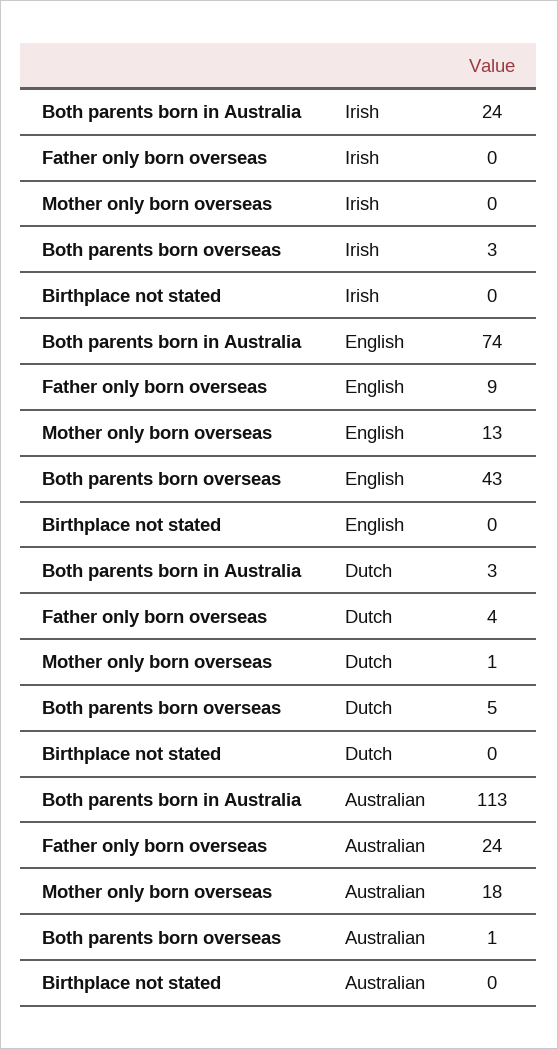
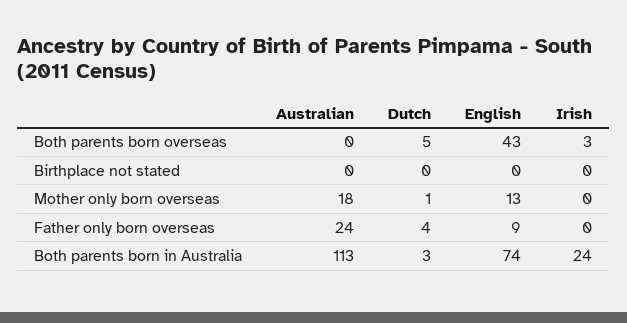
  {
    "Both parents born in Australia": {
      "Irish": 24,
      "English": 74,
      "Dutch": 3,
      "Australian": 113
    },
    "Father only born overseas": {
      "Irish": 0,
      "English": 9,
      "Dutch": 4,
      "Australian": 24
    },
    "Mother only born overseas": {
      "Irish": 0,
      "English": 13,
      "Dutch": 1,
      "Australian": 18
    },
    "Both parents born overseas": {
      "Irish": 3,
      "English": 43,
      "Dutch": 5,
-     "Australian": 1
+     "Australian": 0
    },
    "Birthplace not stated": {
      "Irish": 0,
      "English": 0,
      "Dutch": 0,
      "Australian": 0
    }
  }

